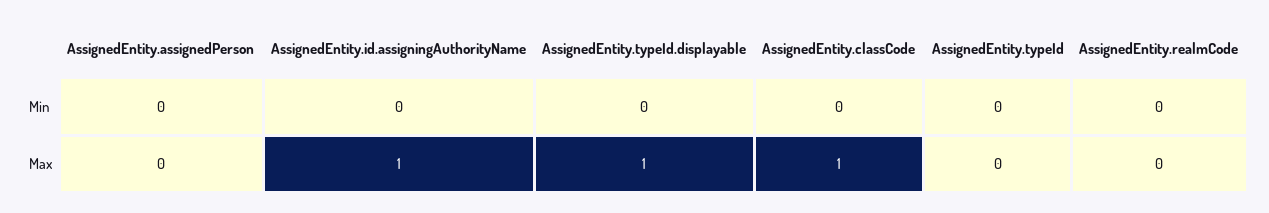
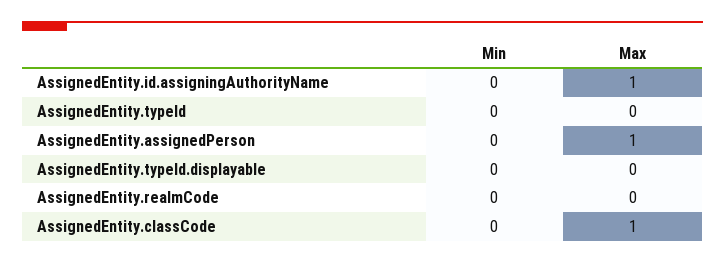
  {
    "AssignedEntity.assignedPerson": {
      "Min": 0,
-     "Max": 0
+     "Max": 1
    },
    "AssignedEntity.id.assigningAuthorityName": {
      "Min": 0,
      "Max": 1
    },
    "AssignedEntity.typeId.displayable": {
      "Min": 0,
-     "Max": 1
+     "Max": 0
    },
    "AssignedEntity.classCode": {
      "Min": 0,
      "Max": 1
    },
    "AssignedEntity.typeId": {
      "Min": 0,
      "Max": 0
    },
    "AssignedEntity.realmCode": {
      "Min": 0,
      "Max": 0
    }
  }

